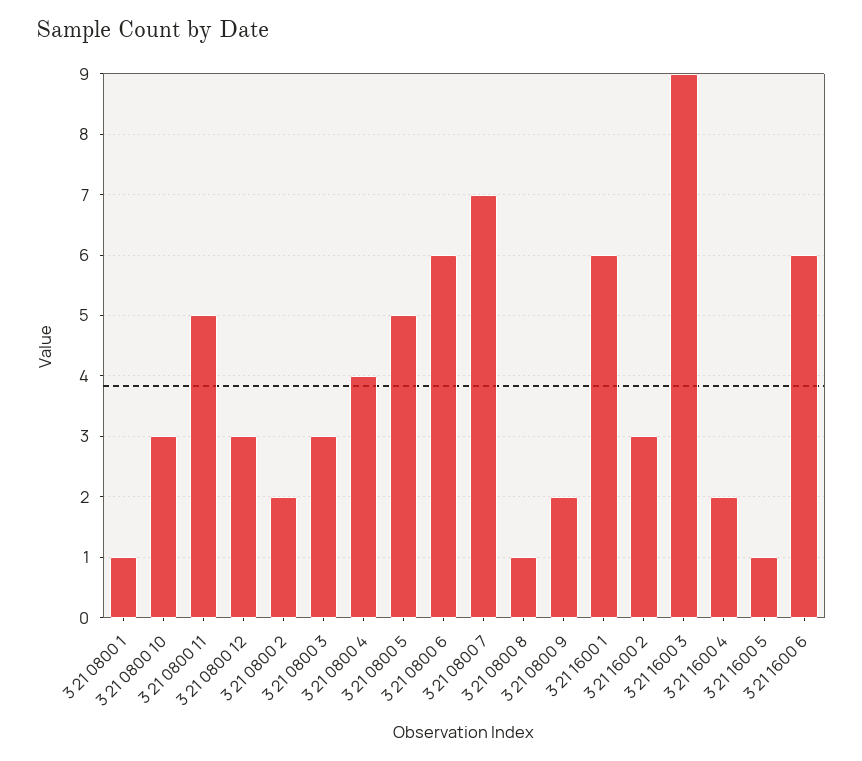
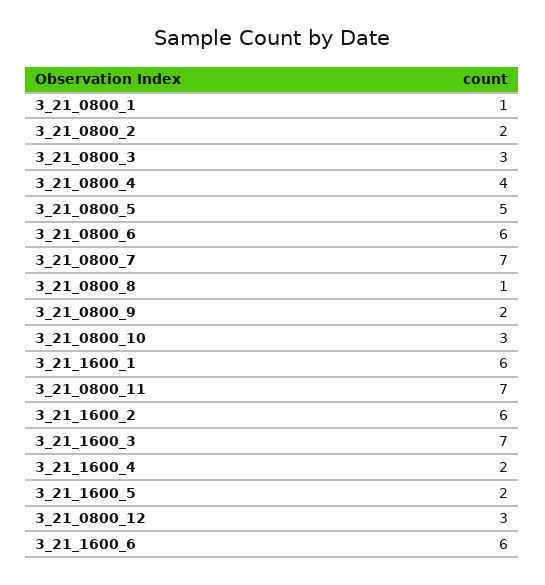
  {
    "3 21 0800 1": 1,
    "3 21 0800 10": 3,
-   "3 21 0800 11": 5,
+   "3 21 0800 11": 7,
    "3 21 0800 12": 3,
    "3 21 0800 2": 2,
    "3 21 0800 3": 3,
    "3 21 0800 4": 4,
    "3 21 0800 5": 5,
    "3 21 0800 6": 6,
    "3 21 0800 7": 7,
    "3 21 0800 8": 1,
    "3 21 0800 9": 2,
    "3 21 1600 1": 6,
-   "3 21 1600 2": 3,
+   "3 21 1600 2": 6,
-   "3 21 1600 3": 9,
+   "3 21 1600 3": 7,
    "3 21 1600 4": 2,
-   "3 21 1600 5": 1,
+   "3 21 1600 5": 2,
    "3 21 1600 6": 6
  }

